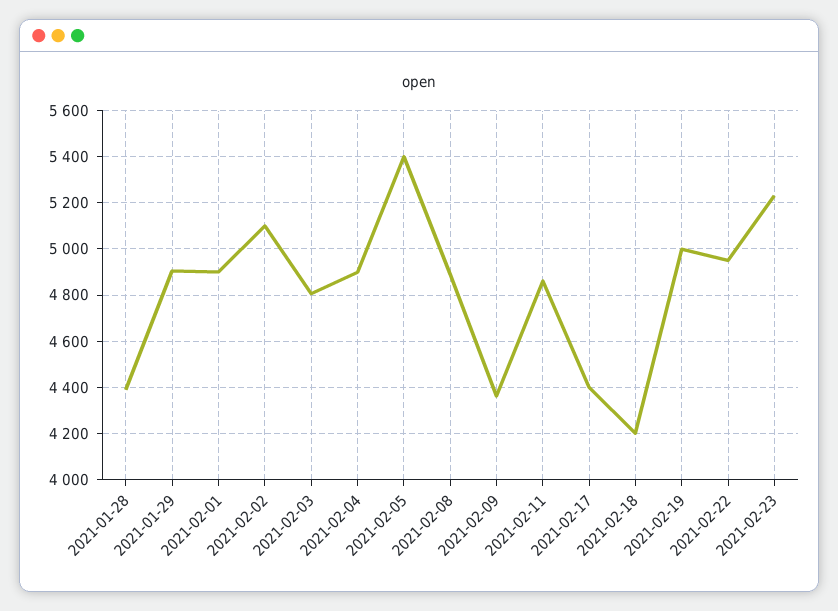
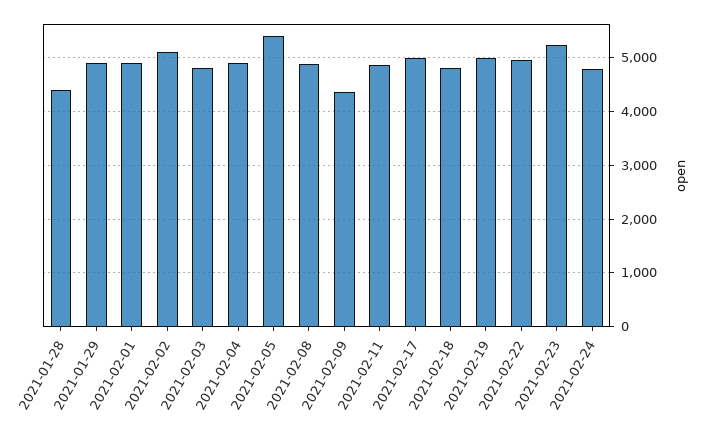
  {
    "2021-01-28": 4400,
    "2021-01-29": 4900,
    "2021-02-01": 4900,
    "2021-02-02": 5100,
    "2021-02-03": 4800,
    "2021-02-04": 4900,
    "2021-02-05": 5400,
    "2021-02-08": 4900,
    "2021-02-09": 4350,
    "2021-02-11": 4850,
-   "2021-02-17": 4400,
+   "2021-02-17": 5000,
-   "2021-02-18": 4200,
+   "2021-02-18": 4800,
    "2021-02-19": 5000,
    "2021-02-22": 4950,
-   "2021-02-23": 5250
+   "2021-02-23": 5250,
+   "2021-02-24": 4800
  }

